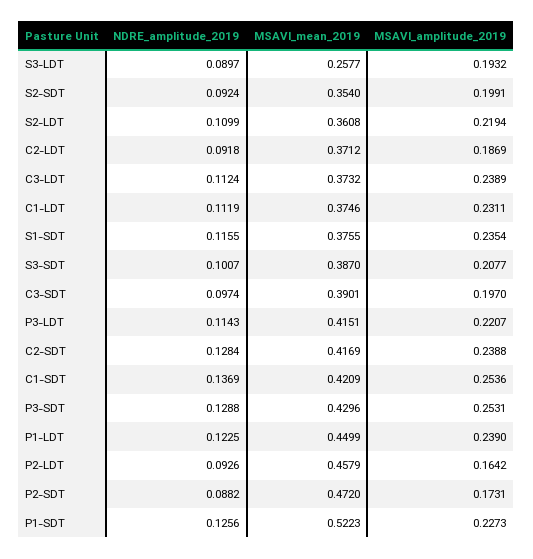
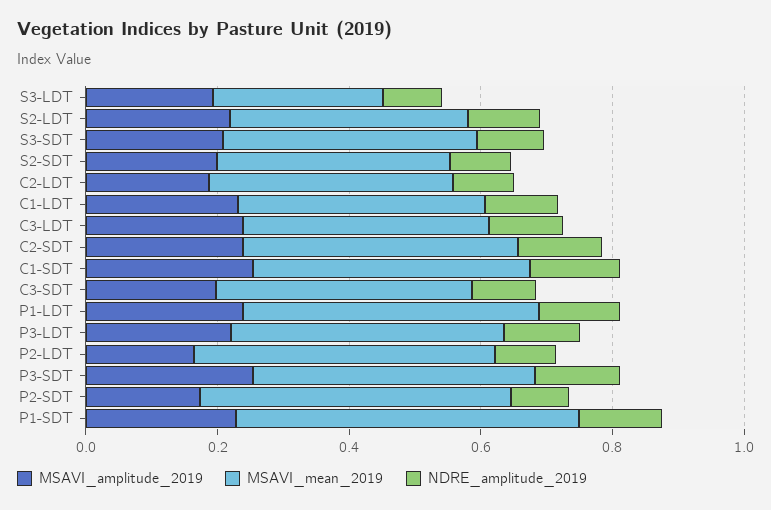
  {
    "NDRE_amplitude_2019": {
      "S3-LDT": 0.0897,
      "S2-SDT": 0.0924,
      "S2-LDT": 0.1099,
      "C2-LDT": 0.0918,
      "C3-LDT": 0.1124,
      "C1-LDT": 0.1119,
-     "S1-SDT": 0.1155,
      "S3-SDT": 0.1007,
      "C3-SDT": 0.0974,
      "P3-LDT": 0.1143,
      "C2-SDT": 0.1284,
      "C1-SDT": 0.1369,
      "P3-SDT": 0.1288,
      "P1-LDT": 0.1225,
      "P2-LDT": 0.0926,
      "P2-SDT": 0.0882,
      "P1-SDT": 0.1256
    },
    "MSAVI_mean_2019": {
      "S3-LDT": 0.2577,
      "S2-SDT": 0.354,
      "S2-LDT": 0.3608,
      "C2-LDT": 0.3712,
      "C3-LDT": 0.3732,
      "C1-LDT": 0.3746,
-     "S1-SDT": 0.3755,
      "S3-SDT": 0.387,
      "C3-SDT": 0.3901,
      "P3-LDT": 0.4151,
      "C2-SDT": 0.4169,
      "C1-SDT": 0.4209,
      "P3-SDT": 0.4296,
      "P1-LDT": 0.4499,
      "P2-LDT": 0.4579,
      "P2-SDT": 0.472,
      "P1-SDT": 0.5223
    },
    "MSAVI_amplitude_2019": {
      "S3-LDT": 0.1932,
      "S2-SDT": 0.1991,
      "S2-LDT": 0.2194,
      "C2-LDT": 0.1869,
      "C3-LDT": 0.2389,
      "C1-LDT": 0.2311,
-     "S1-SDT": 0.2354,
      "S3-SDT": 0.2077,
      "C3-SDT": 0.197,
      "P3-LDT": 0.2207,
      "C2-SDT": 0.2388,
      "C1-SDT": 0.2536,
      "P3-SDT": 0.2531,
      "P1-LDT": 0.239,
      "P2-LDT": 0.1642,
      "P2-SDT": 0.1731,
      "P1-SDT": 0.2273
    }
  }

